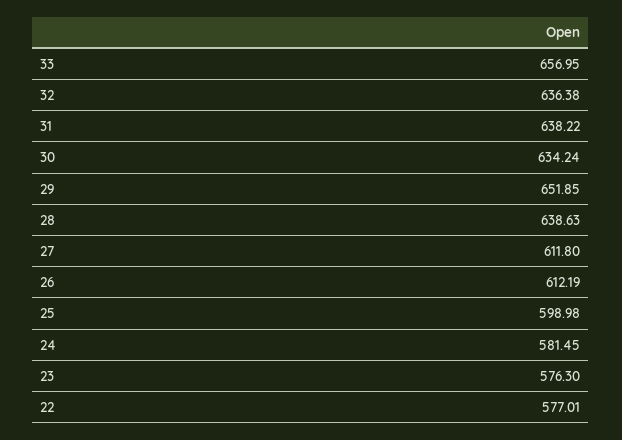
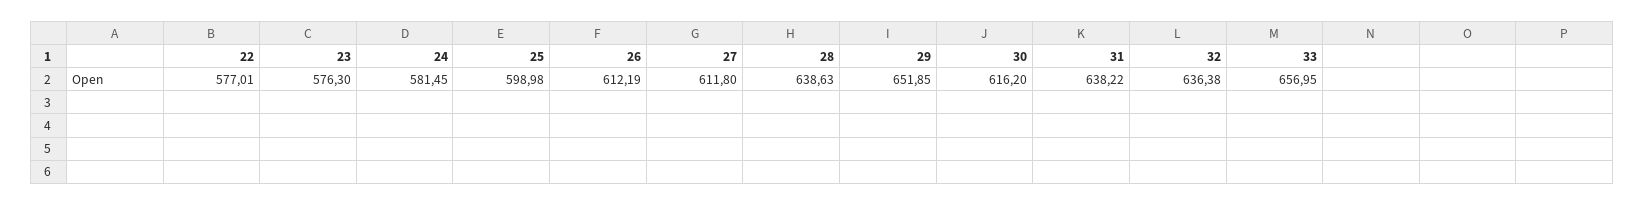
  {
    "33": 656.95,
    "32": 636.38,
    "31": 638.22,
-   "30": 634.24,
+   "30": 616.2,
    "29": 651.85,
    "28": 638.63,
    "27": 611.8,
    "26": 612.19,
    "25": 598.98,
    "24": 581.45,
    "23": 576.3,
    "22": 577.01
  }

